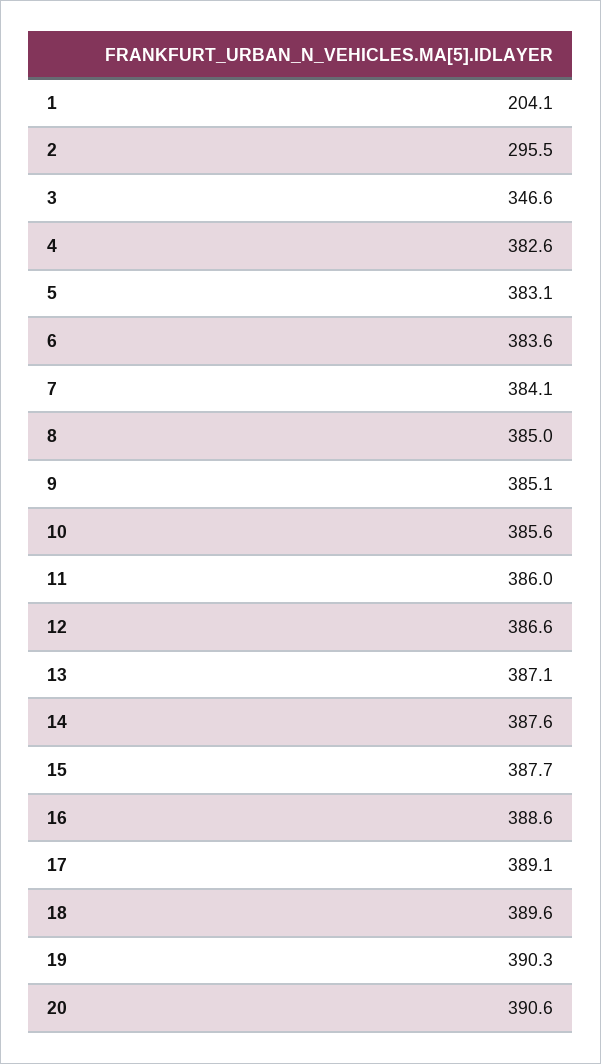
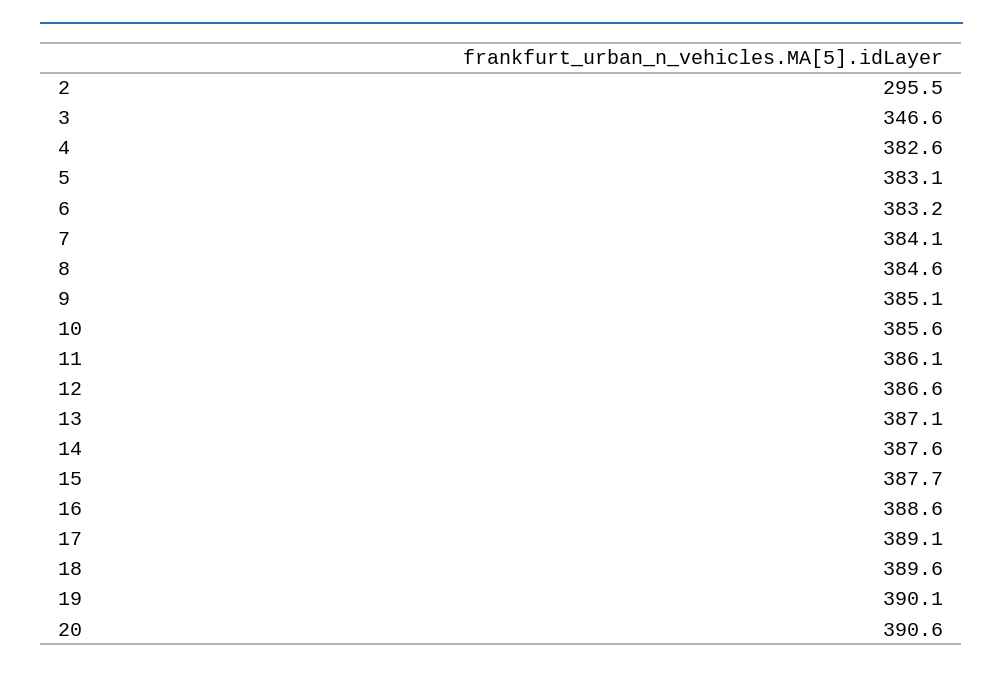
  {
-   "1": 204.1,
    "2": 295.5,
    "3": 346.6,
    "4": 382.6,
    "5": 383.1,
-   "6": 383.6,
+   "6": 383.2,
    "7": 384.1,
-   "8": 385,
+   "8": 384.6,
    "9": 385.1,
    "10": 385.6,
-   "11": 386,
+   "11": 386.1,
    "12": 386.6,
    "13": 387.1,
    "14": 387.6,
    "15": 387.7,
    "16": 388.6,
    "17": 389.1,
    "18": 389.6,
-   "19": 390.3,
+   "19": 390.1,
    "20": 390.6
  }

